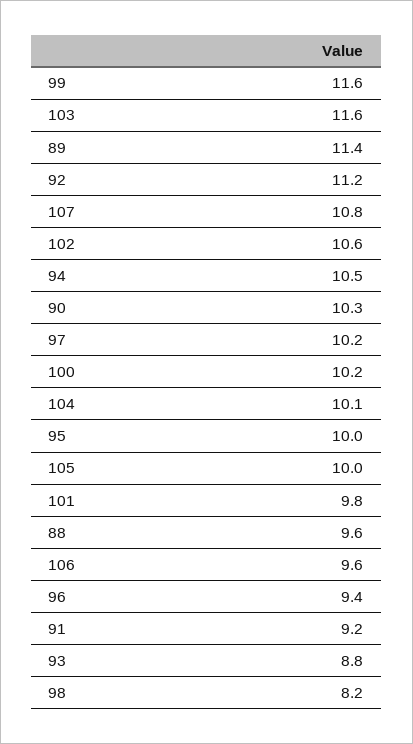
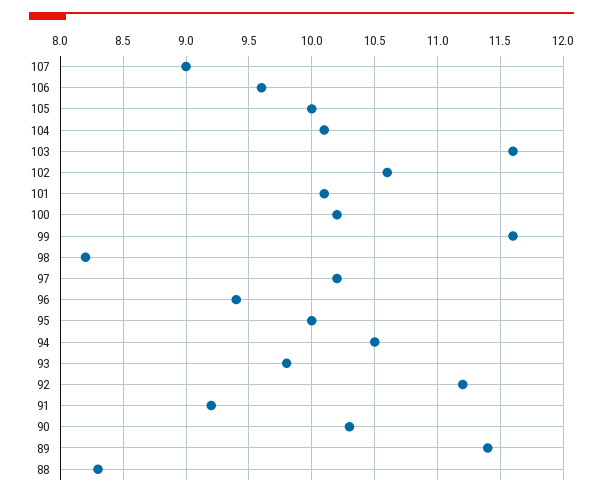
  {
    "99": 11.6,
    "103": 11.6,
    "89": 11.4,
    "92": 11.2,
-   "107": 10.8,
+   "107": 9,
    "102": 10.6,
    "94": 10.5,
    "90": 10.3,
    "97": 10.2,
    "100": 10.2,
    "104": 10.1,
    "95": 10,
    "105": 10,
-   "101": 9.8,
+   "101": 10.1,
-   "88": 9.6,
+   "88": 8.3,
    "106": 9.6,
    "96": 9.4,
    "91": 9.2,
-   "93": 8.8,
+   "93": 9.8,
    "98": 8.2
  }

